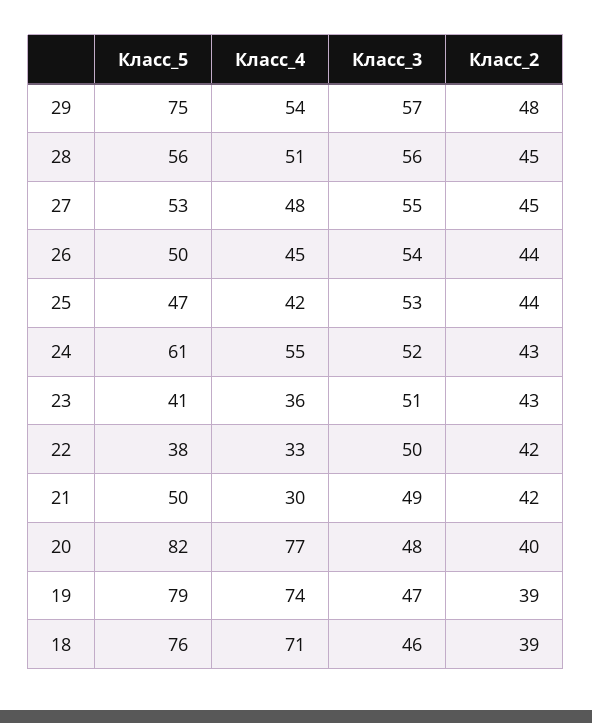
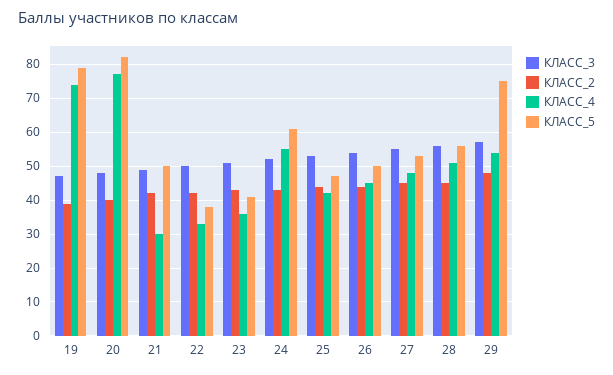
  {
    "Класс_5": {
      "29": 75,
      "28": 56,
      "27": 53,
      "26": 50,
      "25": 47,
      "24": 61,
      "23": 41,
      "22": 38,
      "21": 50,
      "20": 82,
-     "19": 79,
+     "19": 79
-     "18": 76
    },
    "Класс_4": {
      "29": 54,
      "28": 51,
      "27": 48,
      "26": 45,
      "25": 42,
      "24": 55,
      "23": 36,
      "22": 33,
      "21": 30,
      "20": 77,
-     "19": 74,
+     "19": 74
-     "18": 71
    },
    "Класс_3": {
      "29": 57,
      "28": 56,
      "27": 55,
      "26": 54,
      "25": 53,
      "24": 52,
      "23": 51,
      "22": 50,
      "21": 49,
      "20": 48,
-     "19": 47,
+     "19": 47
-     "18": 46
    },
    "Класс_2": {
      "29": 48,
      "28": 45,
      "27": 45,
      "26": 44,
      "25": 44,
      "24": 43,
      "23": 43,
      "22": 42,
      "21": 42,
      "20": 40,
-     "19": 39,
+     "19": 39
-     "18": 39
    }
  }

